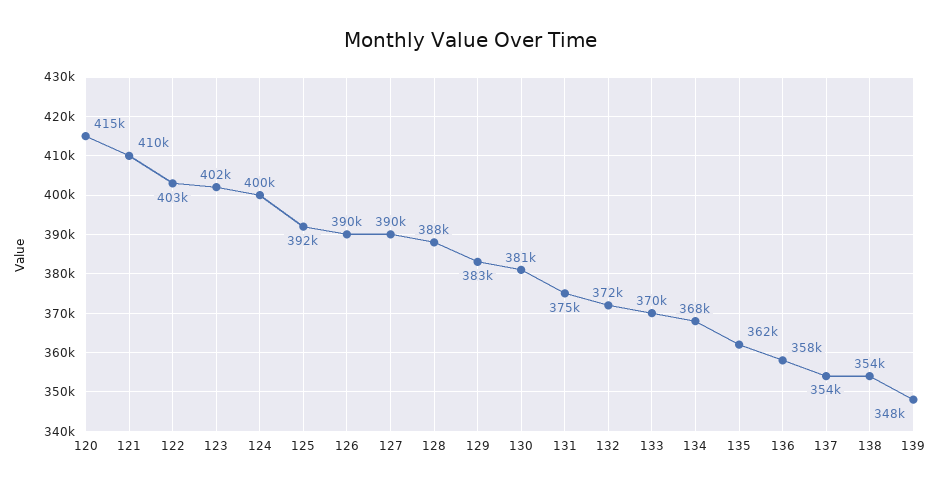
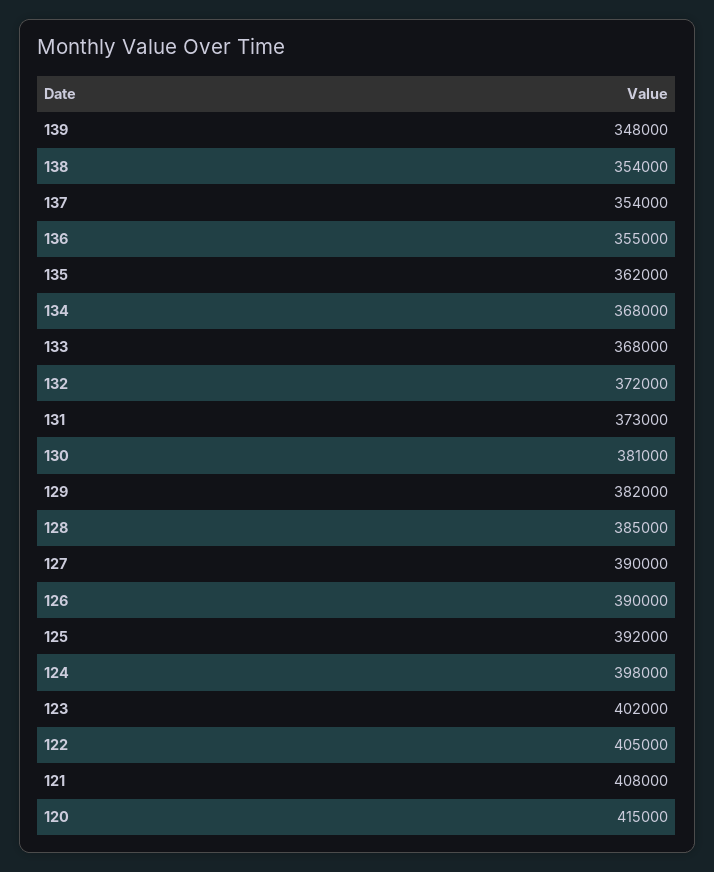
  {
    "120": 415000,
-   "121": 410000,
+   "121": 408000,
-   "122": 403000,
+   "122": 405000,
    "123": 402000,
-   "124": 400000,
+   "124": 398000,
    "125": 392000,
    "126": 390000,
    "127": 390000,
-   "128": 388000,
+   "128": 385000,
-   "129": 383000,
+   "129": 382000,
    "130": 381000,
-   "131": 375000,
+   "131": 373000,
    "132": 372000,
-   "133": 370000,
+   "133": 368000,
    "134": 368000,
    "135": 362000,
-   "136": 358000,
+   "136": 355000,
    "137": 354000,
    "138": 354000,
    "139": 348000
  }

